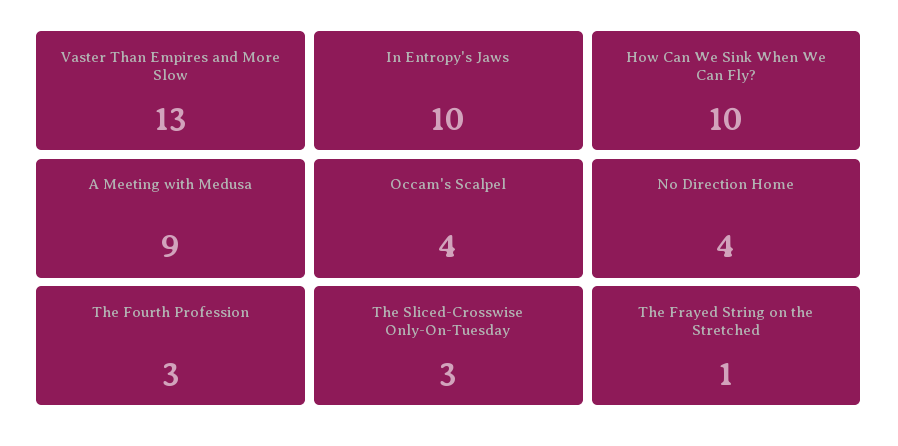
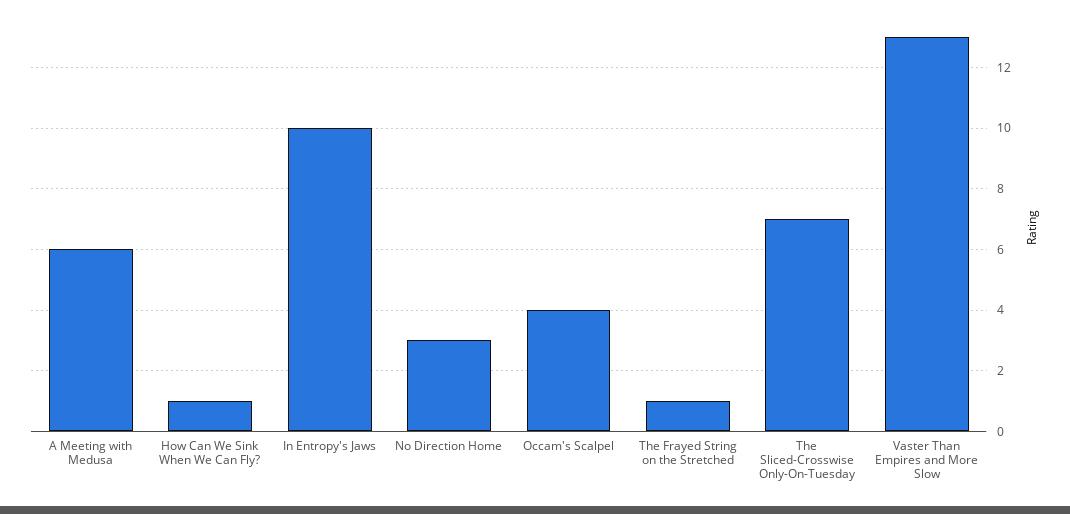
  {
    "Vaster Than Empires and More Slow": 13,
    "In Entropy's Jaws": 10,
-   "How Can We Sink When We Can Fly?": 10,
+   "How Can We Sink When We Can Fly?": 1,
-   "A Meeting with Medusa": 9,
+   "A Meeting with Medusa": 6,
    "Occam's Scalpel": 4,
-   "No Direction Home": 4,
+   "No Direction Home": 3,
-   "The Fourth Profession": 3,
-   "The Sliced-Crosswise Only-On-Tuesday": 3,
+   "The Sliced-Crosswise Only-On-Tuesday": 7,
    "The Frayed String on the Stretched": 1
  }

